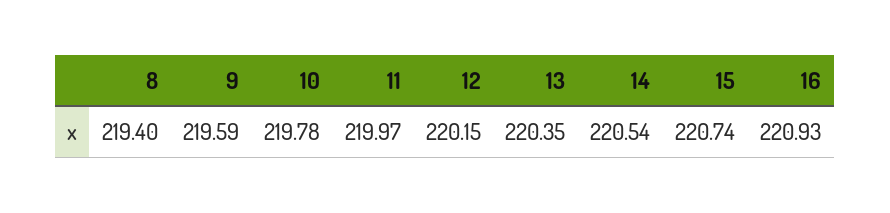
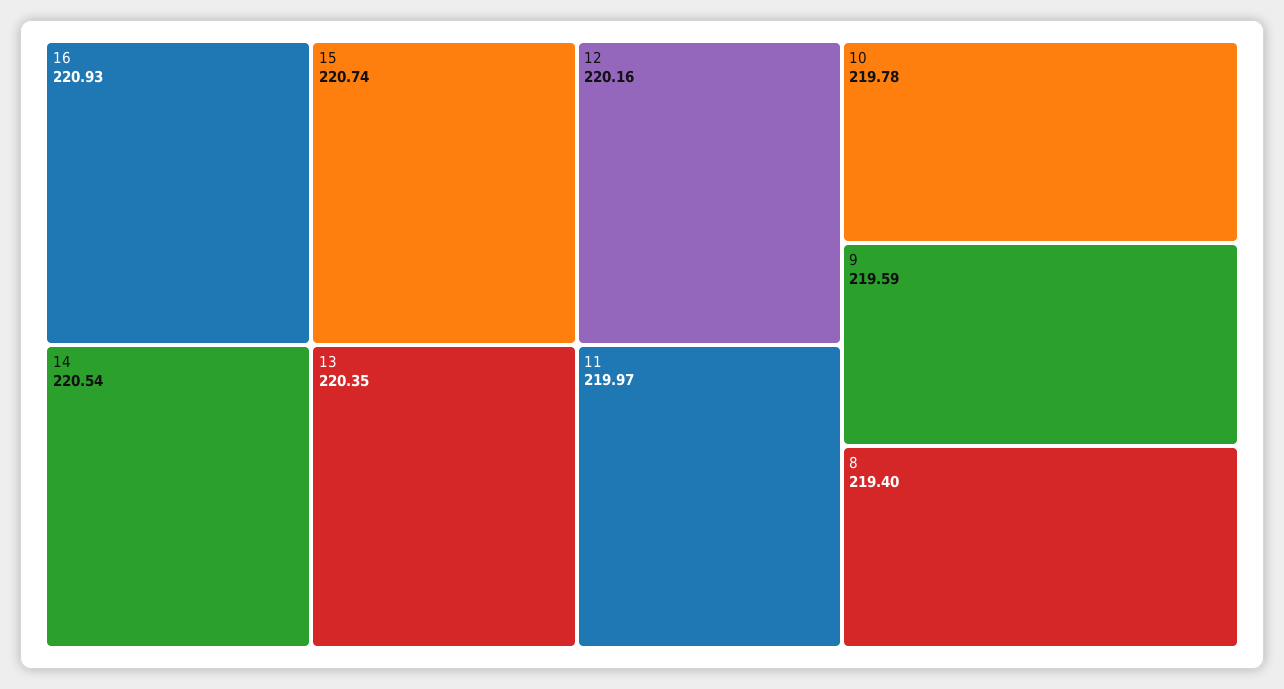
  {
    "8": 219.4,
    "9": 219.59,
    "10": 219.78,
    "11": 219.97,
-   "12": 220.15,
+   "12": 220.16,
    "13": 220.35,
    "14": 220.54,
    "15": 220.74,
    "16": 220.93
  }

